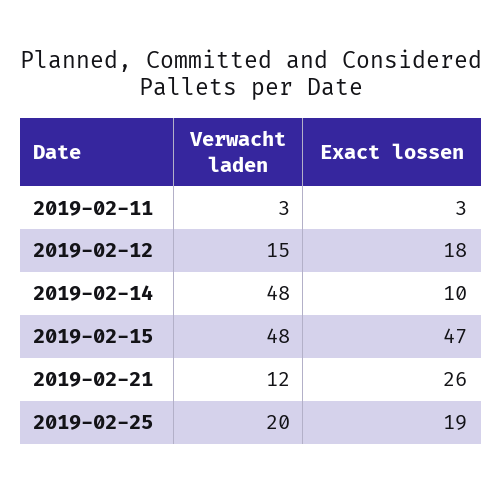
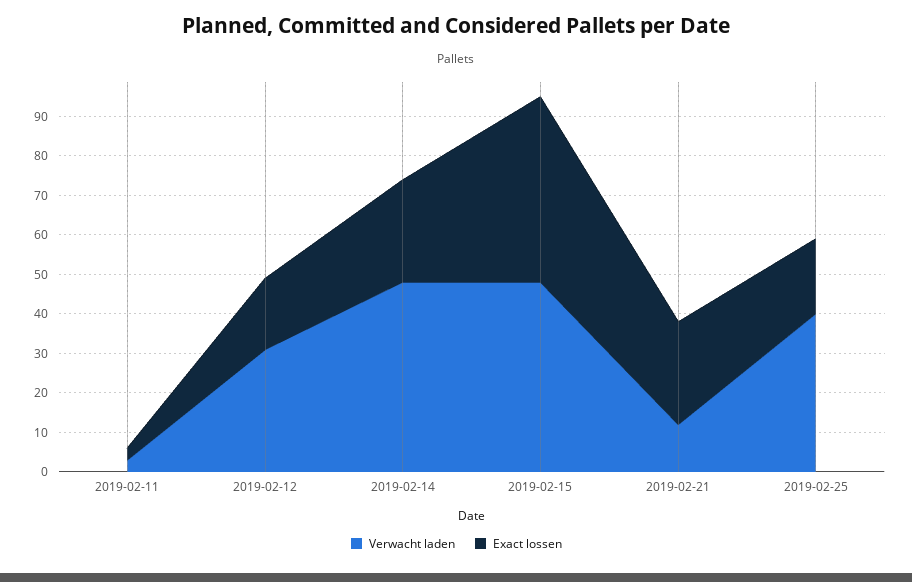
  {
    "Verwacht laden": {
      "2019-02-11": 3,
-     "2019-02-12": 15,
+     "2019-02-12": 30,
      "2019-02-14": 48,
      "2019-02-15": 48,
      "2019-02-21": 12,
-     "2019-02-25": 20
+     "2019-02-25": 40
    },
    "Exact lossen": {
      "2019-02-11": 3,
      "2019-02-12": 18,
-     "2019-02-14": 10,
+     "2019-02-14": 25,
      "2019-02-15": 47,
      "2019-02-21": 26,
      "2019-02-25": 19
    }
  }

